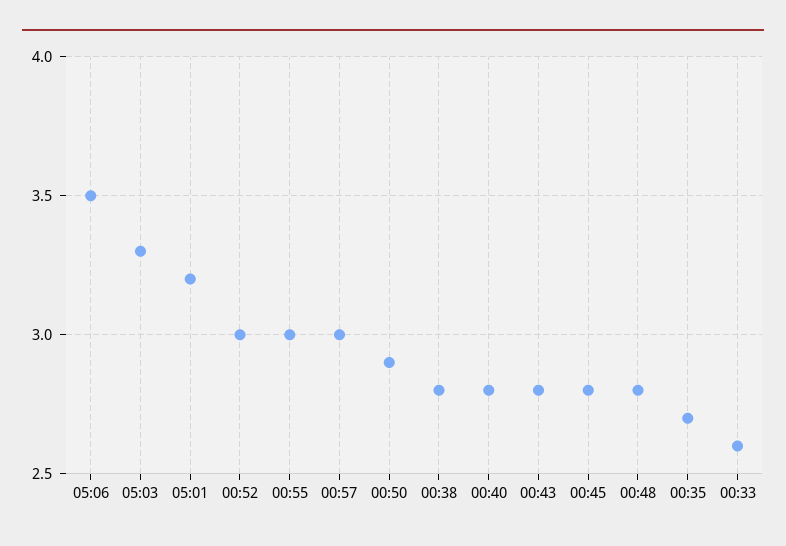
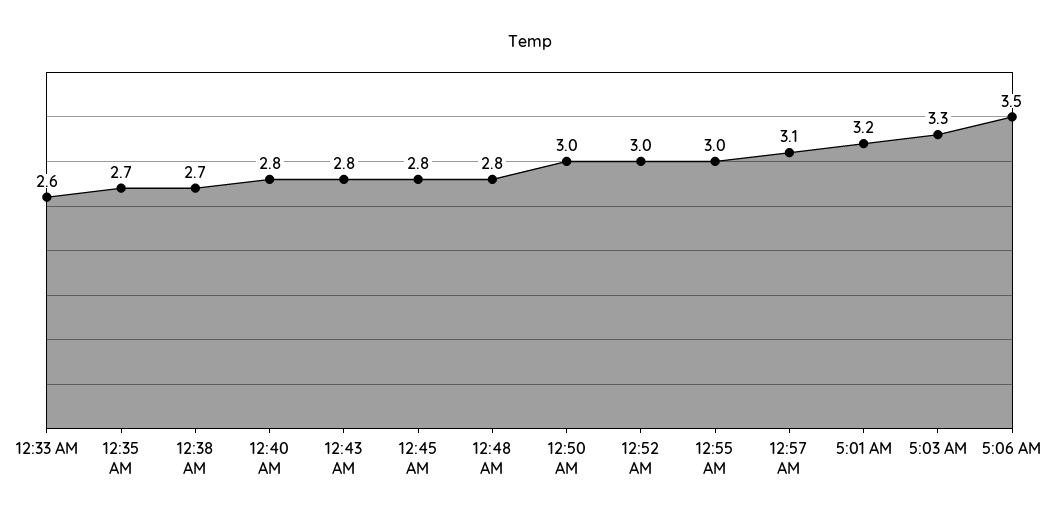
  {
    "05:06": 3.5,
    "05:03": 3.3,
    "05:01": 3.2,
    "00:52": 3,
    "00:55": 3,
-   "00:57": 3,
+   "00:57": 3.1,
-   "00:50": 2.9,
+   "00:50": 3,
-   "00:38": 2.8,
+   "00:38": 2.7,
    "00:40": 2.8,
    "00:43": 2.8,
    "00:45": 2.8,
    "00:48": 2.8,
    "00:35": 2.7,
    "00:33": 2.6
  }

